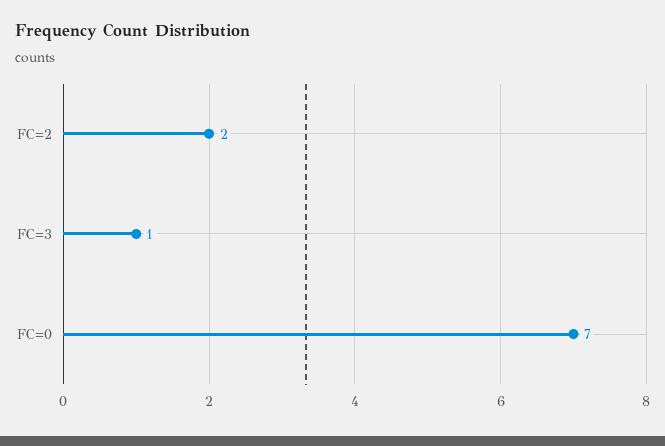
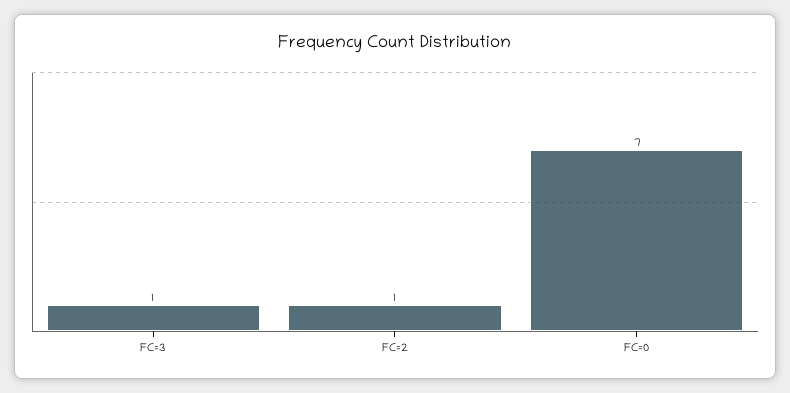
  {
-   "FC=2": 2,
+   "FC=2": 1,
    "FC=3": 1,
    "FC=0": 7
  }

